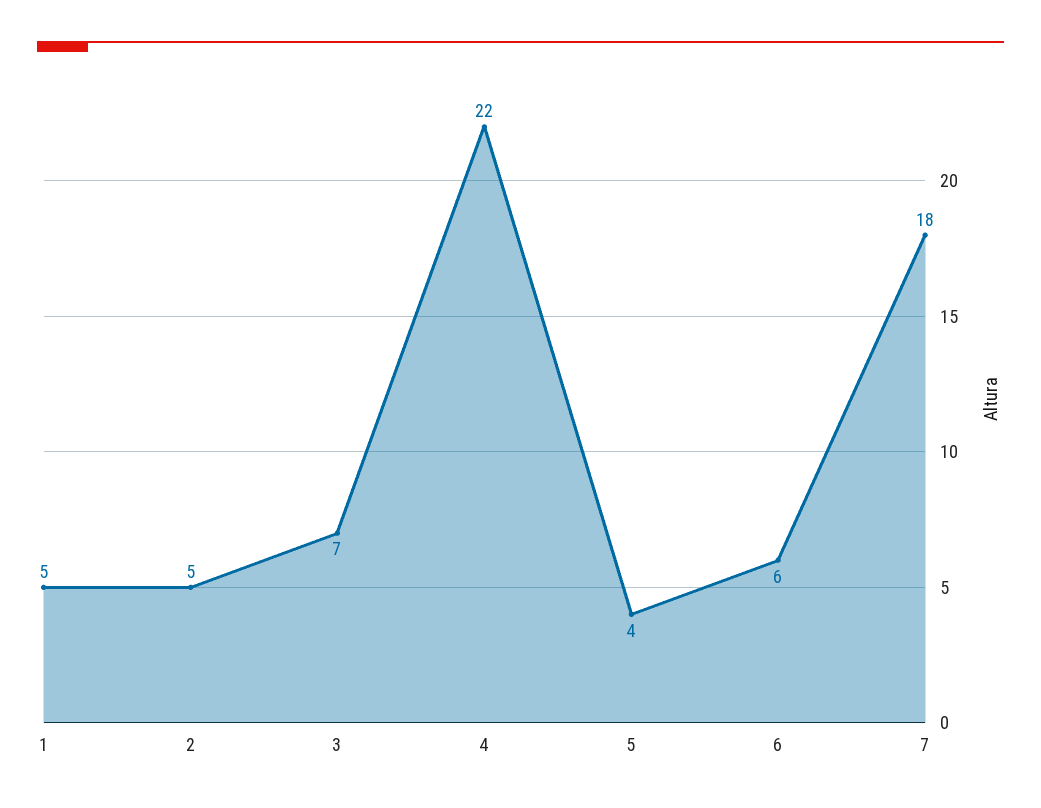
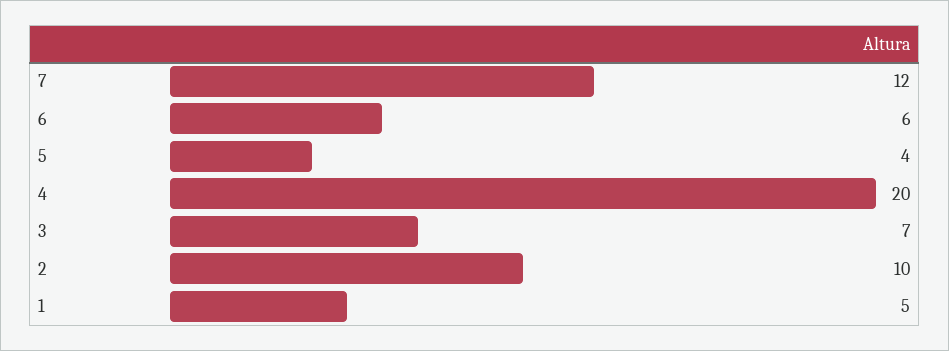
  {
    "1": 5,
-   "2": 5,
+   "2": 10,
    "3": 7,
-   "4": 22,
+   "4": 20,
    "5": 4,
    "6": 6,
-   "7": 18
+   "7": 12
  }

